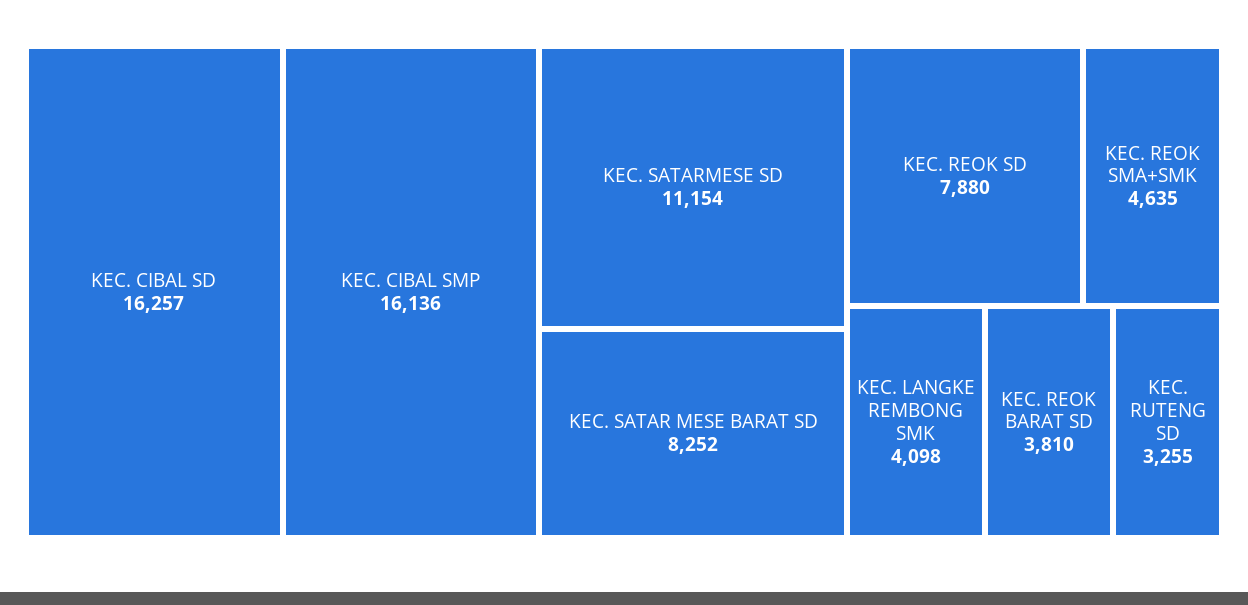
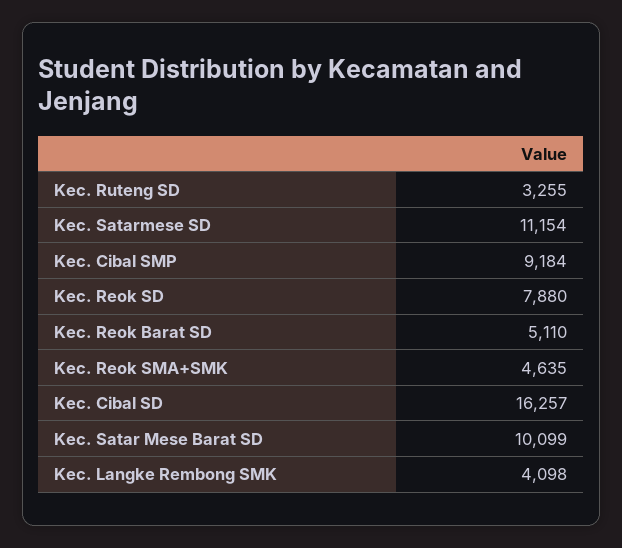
  {
    "KEC. CIBAL SD": 16257,
-   "KEC. CIBAL SMP": 16136,
+   "KEC. CIBAL SMP": 9184,
    "KEC. SATARMESE SD": 11154,
-   "KEC. SATAR MESE BARAT SD": 8252,
+   "KEC. SATAR MESE BARAT SD": 10099,
    "KEC. REOK SD": 7880,
    "KEC. REOK SMA+SMK": 4635,
    "KEC. LANGKE REMBONG SMK": 4098,
-   "KEC. REOK BARAT SD": 3810,
+   "KEC. REOK BARAT SD": 5110,
    "KEC. RUTENG SD": 3255
  }

